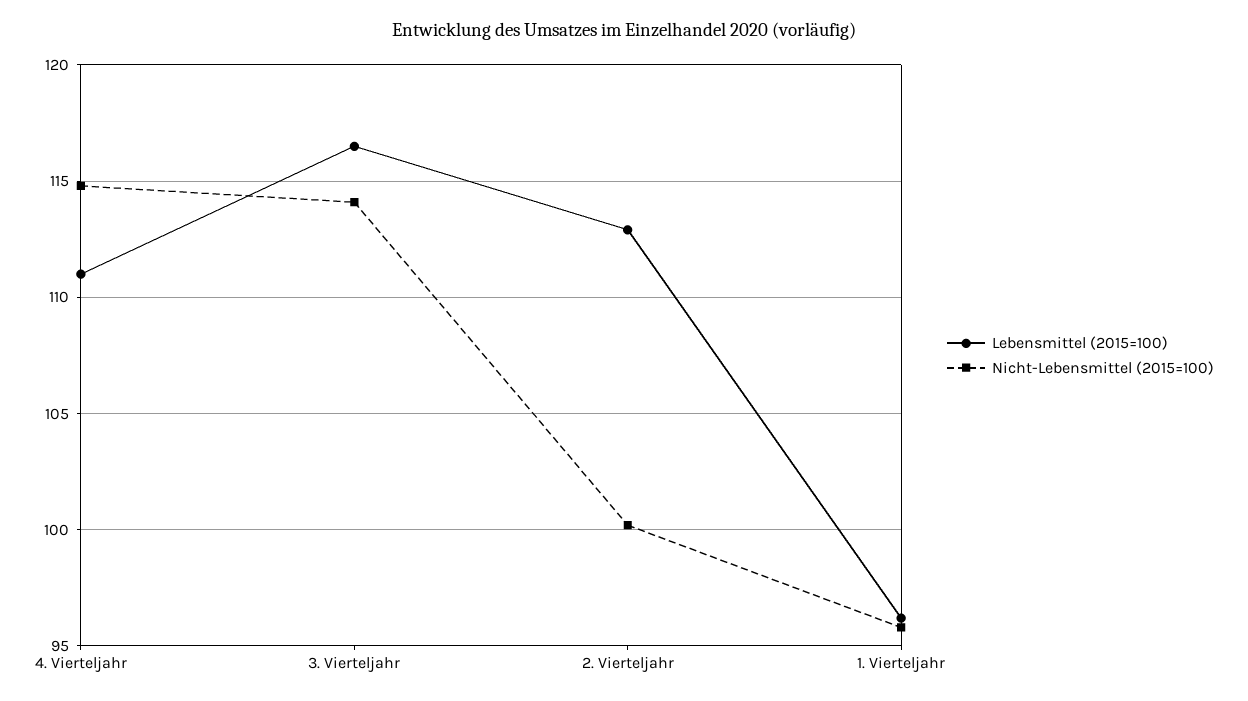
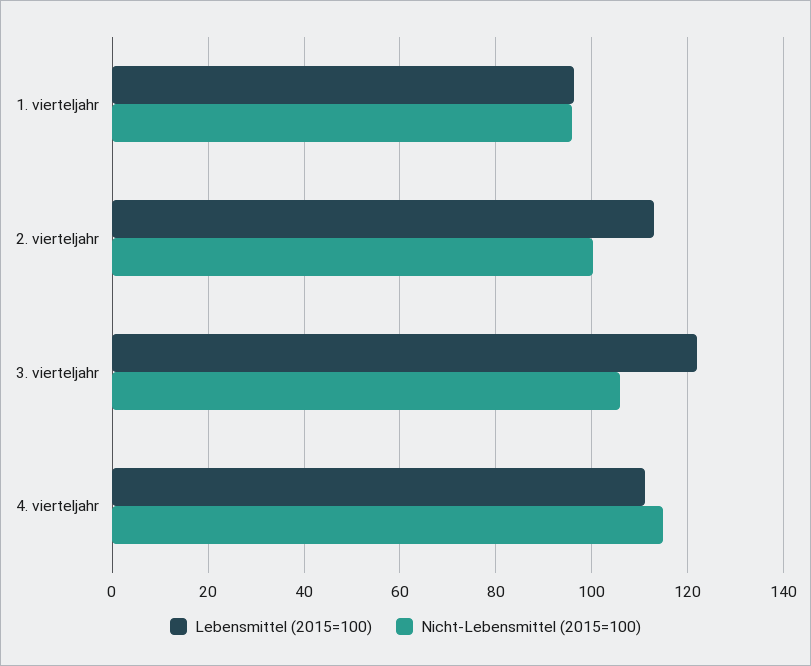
  {
    "Lebensmittel (2015=100)": {
      "4. Vierteljahr": 111,
-     "3. Vierteljahr": 116.5,
+     "3. Vierteljahr": 122,
      "2. Vierteljahr": 113,
      "1. Vierteljahr": 96
    },
    "Nicht-Lebensmittel (2015=100)": {
      "4. Vierteljahr": 115,
-     "3. Vierteljahr": 114,
+     "3. Vierteljahr": 106,
      "2. Vierteljahr": 100,
      "1. Vierteljahr": 96
    }
  }

